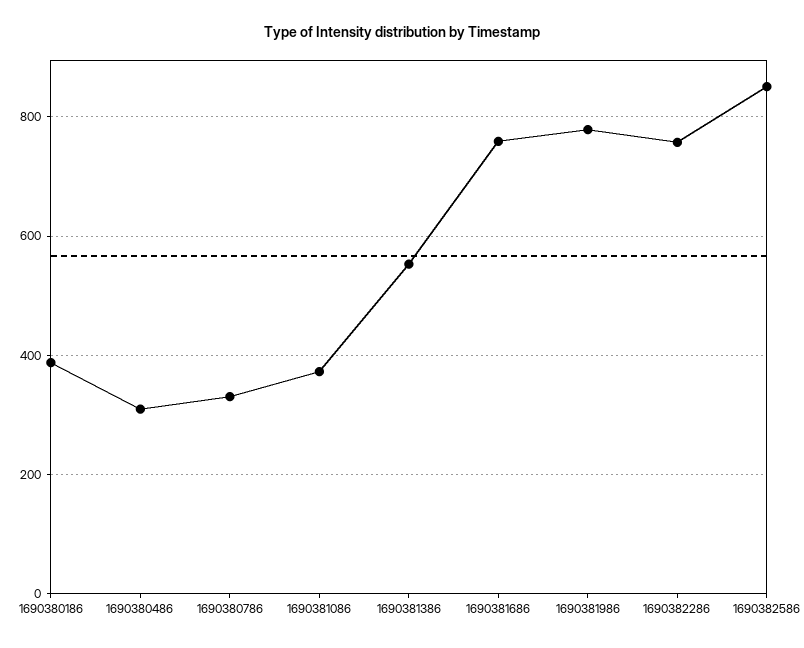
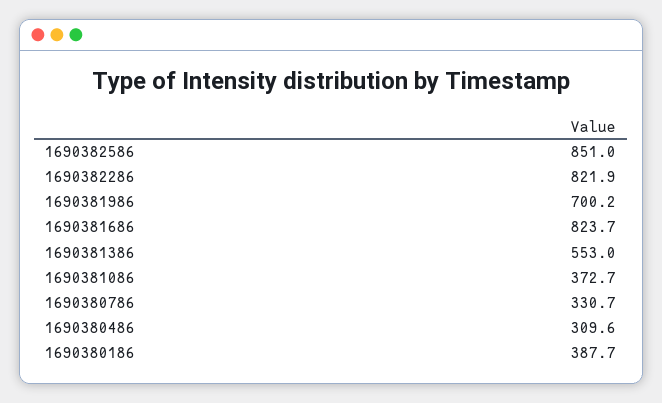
  {
    "1690380186": 387.7,
    "1690380486": 309.6,
    "1690380786": 330.7,
    "1690381086": 372.7,
    "1690381386": 553,
-   "1690381686": 760,
+   "1690381686": 823.7,
-   "1690381986": 780,
+   "1690381986": 700.2,
-   "1690382286": 760,
+   "1690382286": 821.9,
    "1690382586": 851
  }

